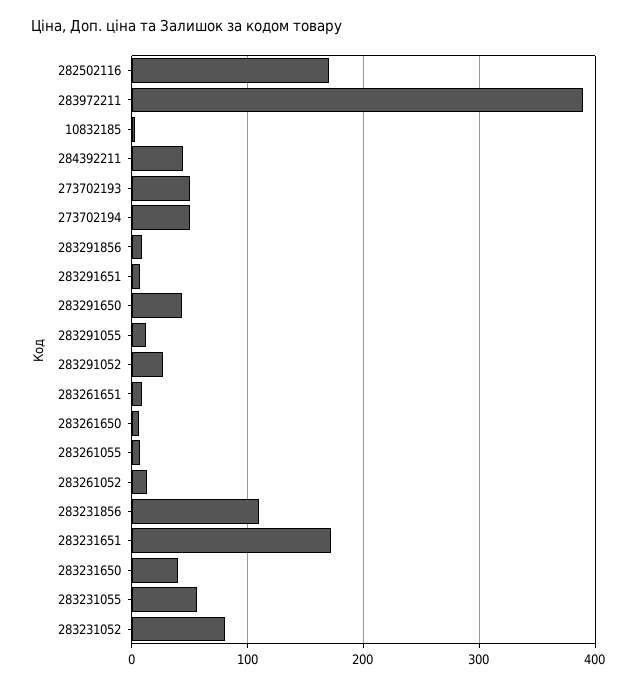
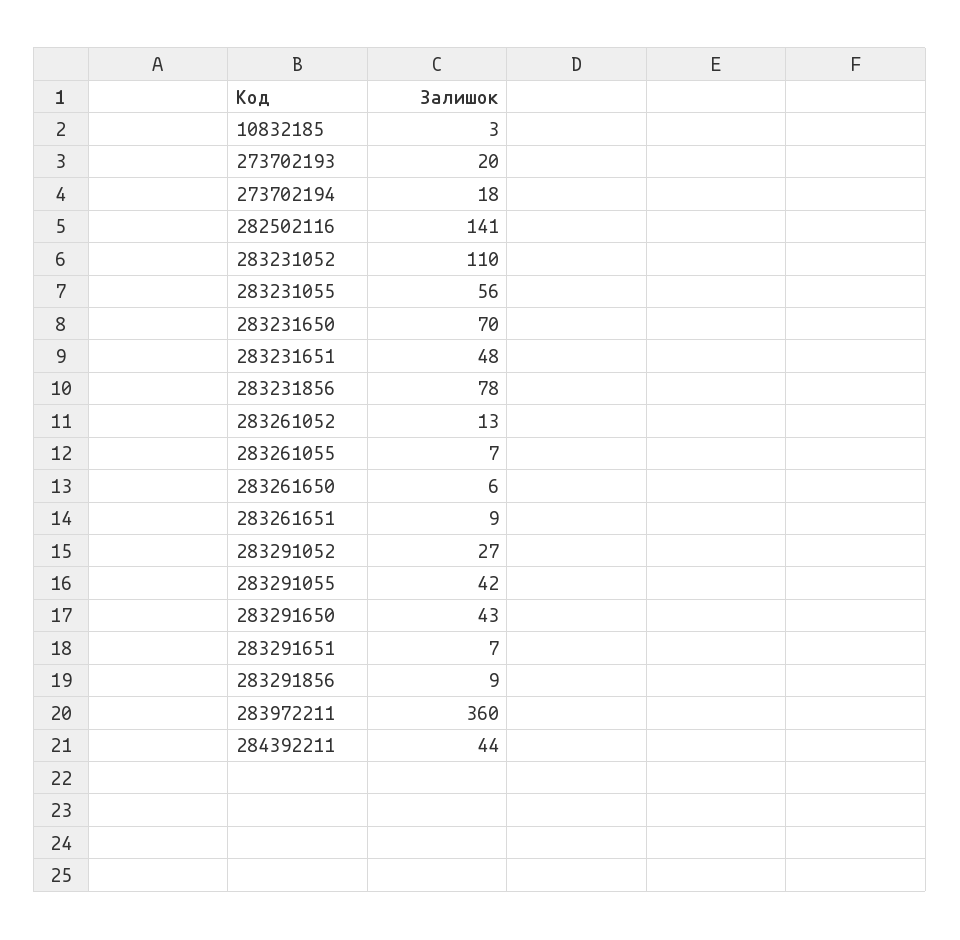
  {
-   "282502116": 170,
+   "282502116": 141,
-   "283972211": 390,
+   "283972211": 360,
    "10832185": 3,
    "284392211": 44,
-   "273702193": 50,
+   "273702193": 20,
-   "273702194": 50,
+   "273702194": 18,
    "283291856": 9,
    "283291651": 7,
    "283291650": 43,
-   "283291055": 10,
+   "283291055": 42,
    "283291052": 27,
    "283261651": 9,
    "283261650": 6,
    "283261055": 7,
    "283261052": 13,
-   "283231856": 110,
+   "283231856": 78,
-   "283231651": 170,
+   "283231651": 48,
-   "283231650": 40,
+   "283231650": 70,
    "283231055": 56,
-   "283231052": 80
+   "283231052": 110
  }

